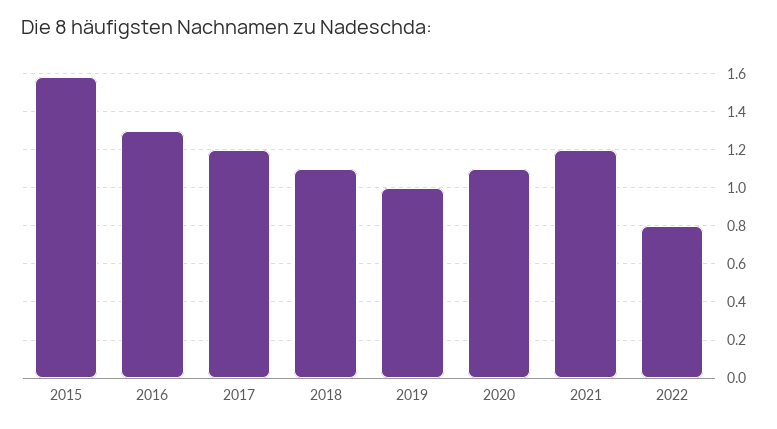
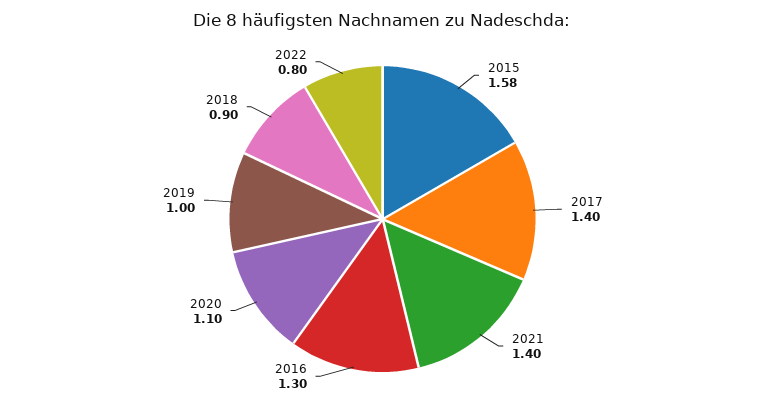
  {
    "2015": 1.58,
    "2016": 1.3,
-   "2017": 1.2,
+   "2017": 1.4,
-   "2018": 1.1,
+   "2018": 0.9,
    "2019": 1,
    "2020": 1.1,
-   "2021": 1.2,
+   "2021": 1.4,
    "2022": 0.8
  }

